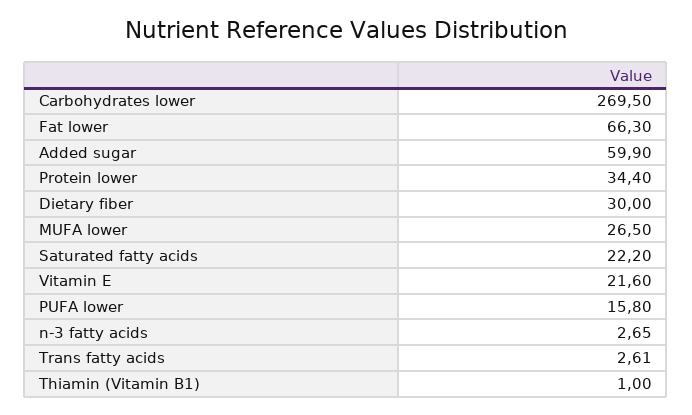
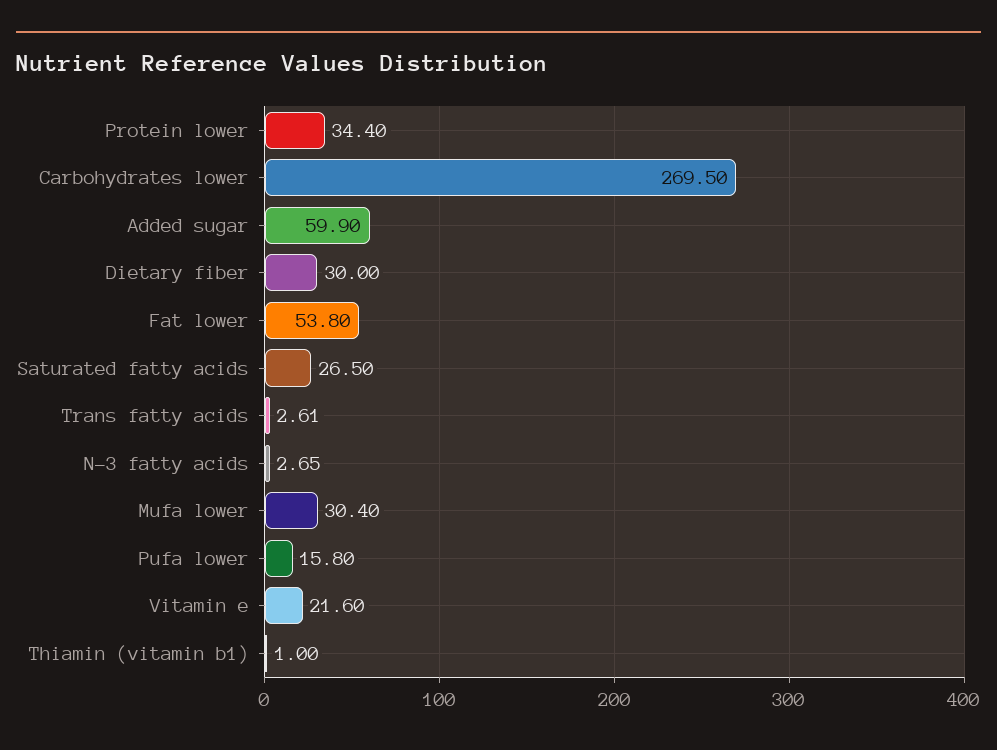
  {
    "Carbohydrates lower": 269.5,
-   "Fat lower": 66.3,
+   "Fat lower": 53.8,
    "Added sugar": 59.9,
    "Protein lower": 34.4,
    "Dietary fiber": 30,
-   "MUFA lower": 26.5,
+   "MUFA lower": 30.4,
-   "Saturated fatty acids": 22.2,
+   "Saturated fatty acids": 26.5,
    "Vitamin E": 21.6,
    "PUFA lower": 15.8,
    "n-3 fatty acids": 2.65,
    "Trans fatty acids": 2.61,
    "Thiamin (Vitamin B1)": 1
  }

